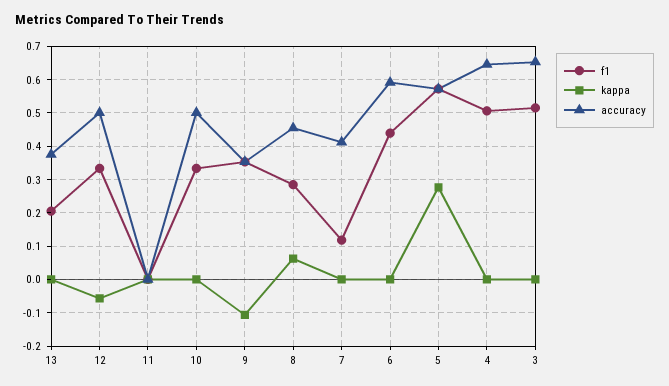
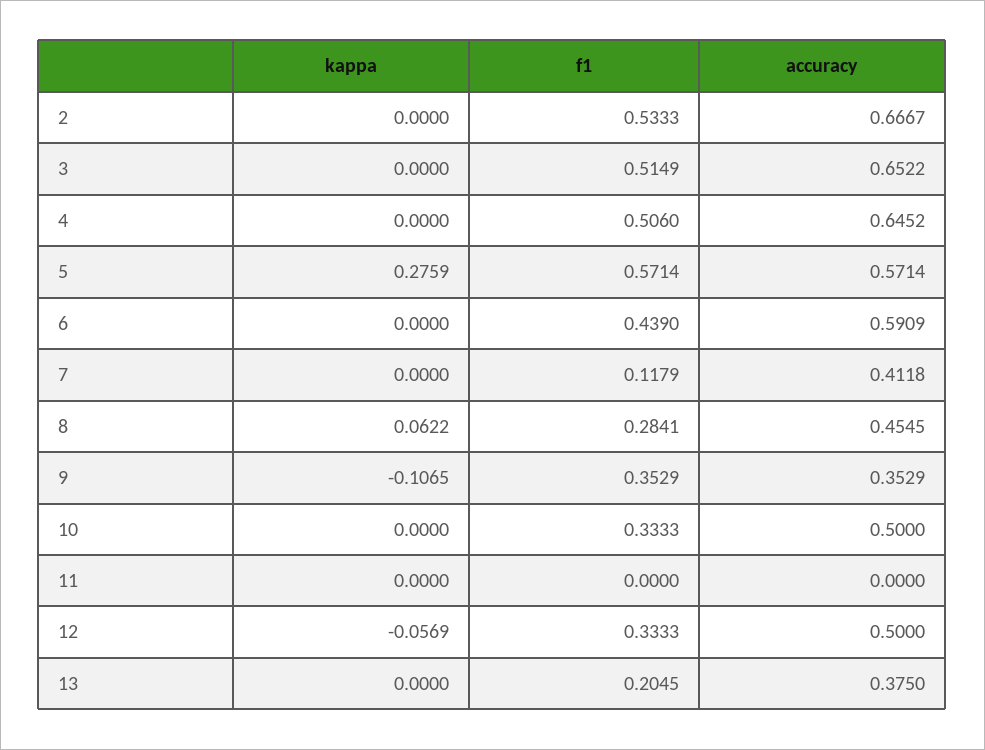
  {
    "f1": {
      "13": 0.2045,
      "12": 0.3333,
      "11": 0,
      "10": 0.3333,
      "9": 0.3529,
      "8": 0.2841,
      "7": 0.1179,
      "6": 0.439,
      "5": 0.5714,
      "4": 0.506,
-     "3": 0.5149
+     "3": 0.5149,
+     "2": 0.5333
    },
    "kappa": {
      "13": 0,
      "12": -0.0569,
      "11": 0,
      "10": 0,
      "9": -0.1065,
      "8": 0.0622,
      "7": 0,
      "6": 0,
      "5": 0.2759,
      "4": 0,
-     "3": 0
+     "3": 0,
+     "2": 0
    },
    "accuracy": {
      "13": 0.375,
      "12": 0.5,
      "11": 0,
      "10": 0.5,
      "9": 0.3529,
      "8": 0.4545,
      "7": 0.4118,
      "6": 0.5909,
      "5": 0.5714,
      "4": 0.6452,
-     "3": 0.6522
+     "3": 0.6522,
+     "2": 0.6667
    }
  }

